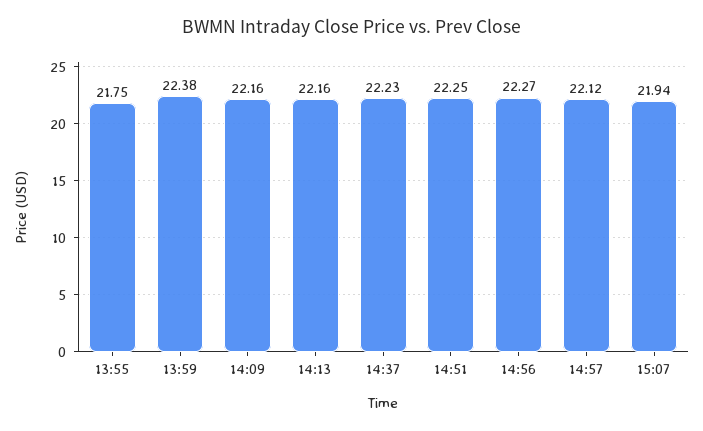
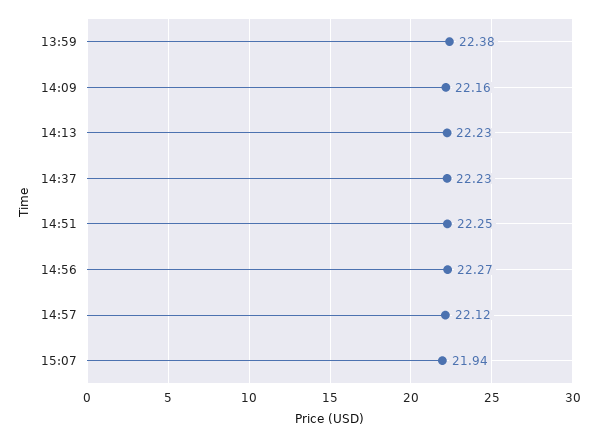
  {
-   "13:55": 21.75,
    "13:59": 22.38,
    "14:09": 22.16,
-   "14:13": 22.16,
+   "14:13": 22.23,
    "14:37": 22.23,
    "14:51": 22.25,
    "14:56": 22.27,
    "14:57": 22.12,
    "15:07": 21.94
  }

